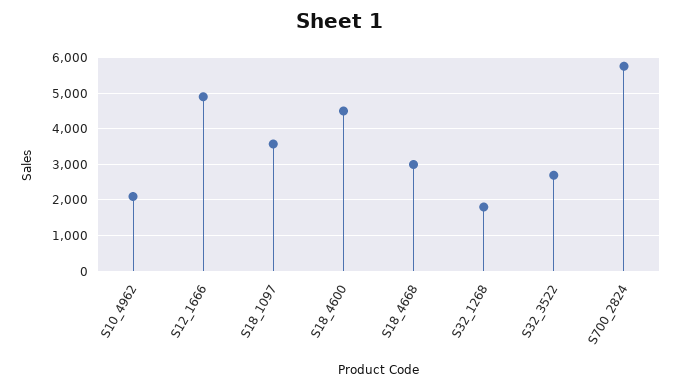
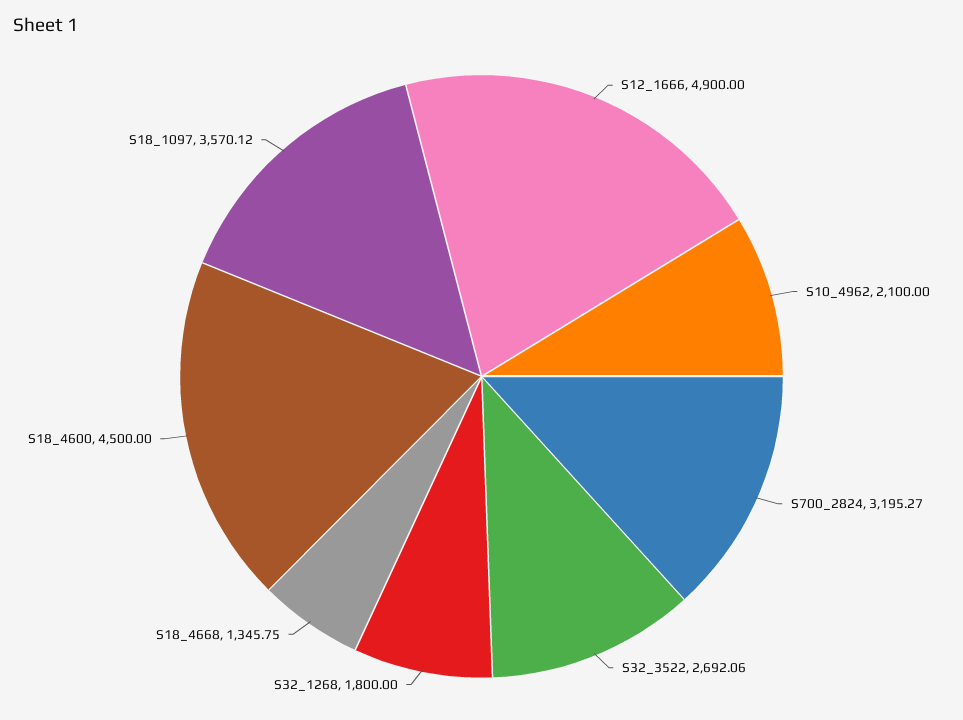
  {
    "S10_4962": 2100,
    "S12_1666": 4900,
    "S18_1097": 3570.12,
    "S18_4600": 4500,
-   "S18_4668": 3000,
+   "S18_4668": 1345.75,
    "S32_1268": 1800,
    "S32_3522": 2692.06,
-   "S700_2824": 5800
+   "S700_2824": 3195.27
  }

